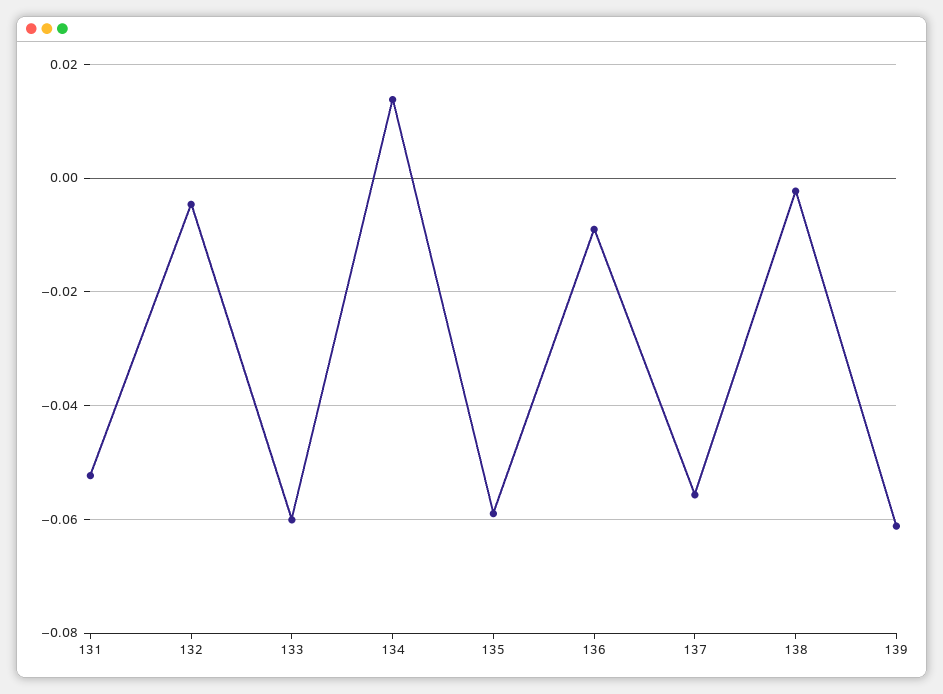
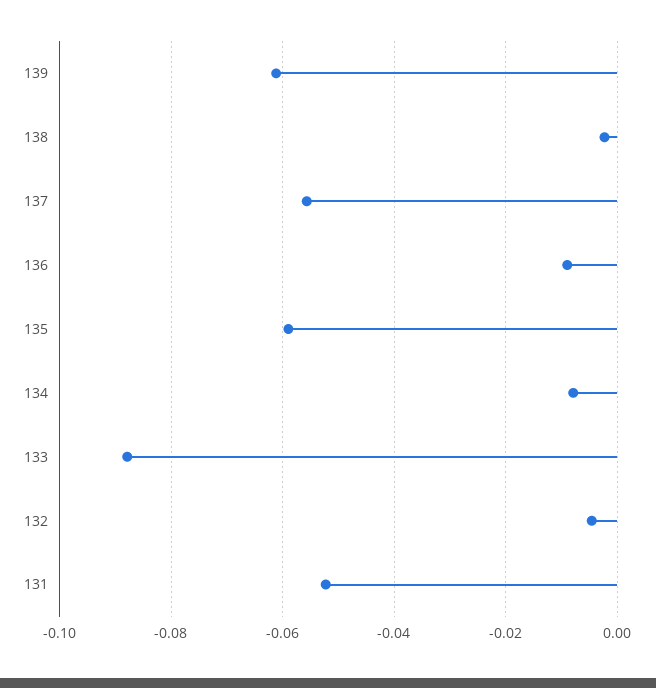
  {
    "131": -0.052,
    "132": -0.004,
-   "133": -0.06,
+   "133": -0.088,
-   "134": 0.014,
+   "134": -0.008,
    "135": -0.06,
    "136": -0.01,
    "137": -0.056,
    "138": -0.002,
    "139": -0.062
  }

